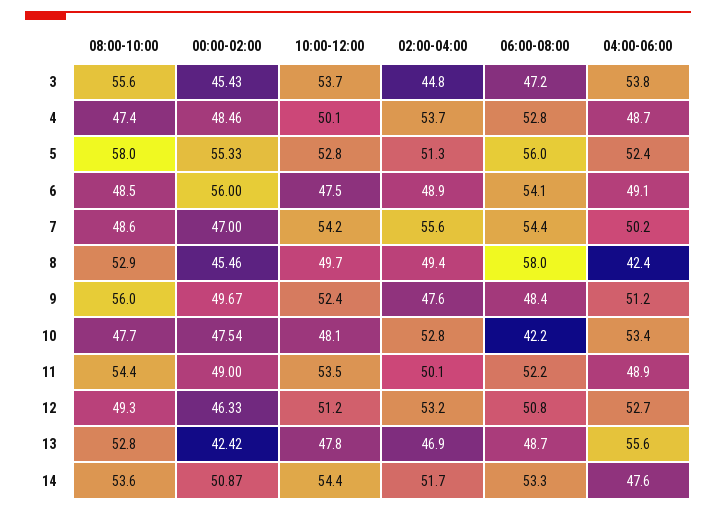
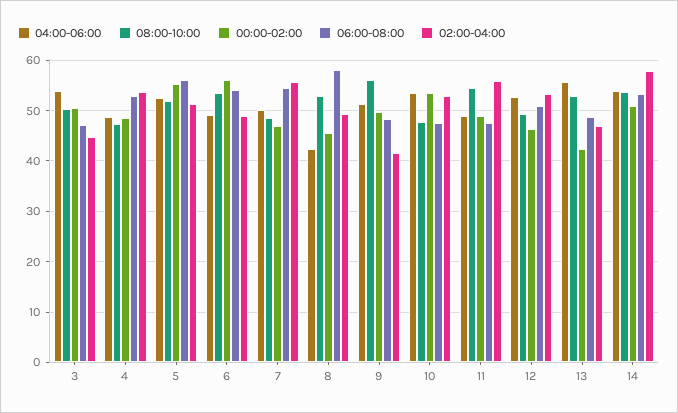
  {
    "08:00-10:00": {
-     "3": 55.6,
+     "3": 50,
      "4": 47.4,
-     "5": 58,
+     "5": 52,
-     "6": 48.5,
+     "6": 54,
      "7": 48.6,
      "8": 52.9,
      "9": 56,
      "10": 47.7,
      "11": 54.4,
      "12": 49.3,
      "13": 52.8,
      "14": 53.6
    },
    "00:00-02:00": {
-     "3": 45.43,
+     "3": 50,
      "4": 48.46,
      "5": 55.33,
      "6": 56,
      "7": 47,
      "8": 45.46,
      "9": 49.67,
-     "10": 47.54,
+     "10": 54,
      "11": 49,
      "12": 46.33,
      "13": 42.42,
      "14": 50.87
    },
-   "10:00-12:00": {
-     "3": 53.7,
-     "4": 50.1,
-     "5": 52.8,
-     "6": 47.5,
-     "7": 54.2,
-     "8": 49.7,
-     "9": 52.4,
-     "10": 48.1,
-     "11": 53.5,
-     "12": 51.2,
-     "13": 47.8,
-     "14": 54.4
-   },
    "02:00-04:00": {
      "3": 44.8,
      "4": 53.7,
      "5": 51.3,
      "6": 48.9,
      "7": 55.6,
      "8": 49.4,
-     "9": 47.6,
+     "9": 42,
      "10": 52.8,
-     "11": 50.1,
+     "11": 56,
      "12": 53.2,
      "13": 46.9,
-     "14": 51.7
+     "14": 58
    },
    "06:00-08:00": {
      "3": 47.2,
      "4": 52.8,
      "5": 56,
      "6": 54.1,
      "7": 54.4,
      "8": 58,
      "9": 48.4,
-     "10": 42.2,
+     "10": 48,
-     "11": 52.2,
+     "11": 48,
      "12": 50.8,
      "13": 48.7,
      "14": 53.3
    },
    "04:00-06:00": {
      "3": 53.8,
      "4": 48.7,
      "5": 52.4,
      "6": 49.1,
      "7": 50.2,
      "8": 42.4,
      "9": 51.2,
      "10": 53.4,
      "11": 48.9,
      "12": 52.7,
      "13": 55.6,
-     "14": 47.6
+     "14": 54
    }
  }

